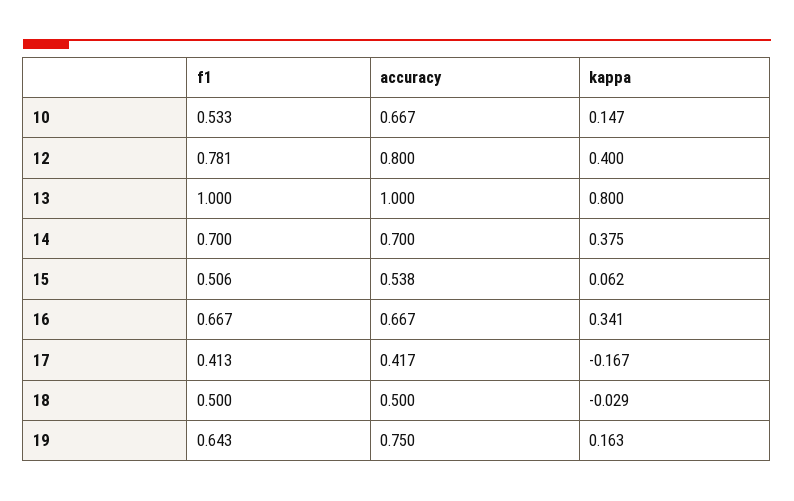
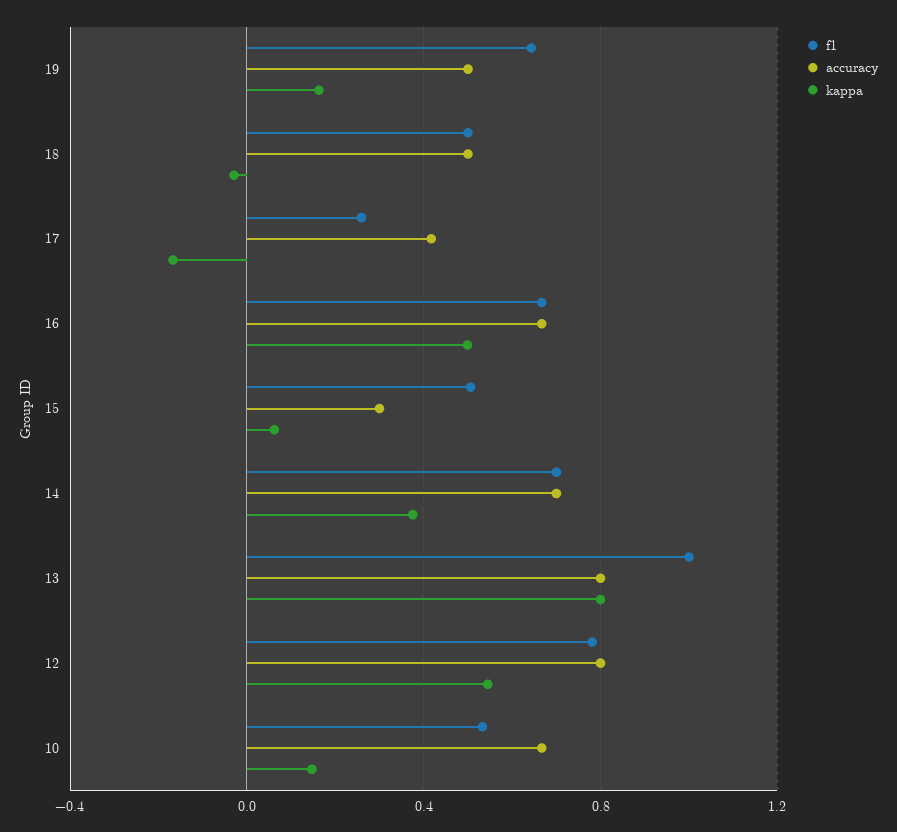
  {
    "f1": {
      "10": 0.533,
      "12": 0.781,
      "13": 1,
      "14": 0.7,
      "15": 0.506,
      "16": 0.667,
-     "17": 0.413,
+     "17": 0.25,
      "18": 0.5,
      "19": 0.643
    },
    "accuracy": {
      "10": 0.667,
      "12": 0.8,
-     "13": 1,
+     "13": 0.8,
      "14": 0.7,
-     "15": 0.538,
+     "15": 0.3,
      "16": 0.667,
      "17": 0.417,
      "18": 0.5,
-     "19": 0.75
+     "19": 0.5
    },
    "kappa": {
      "10": 0.147,
-     "12": 0.4,
+     "12": 0.55,
      "13": 0.8,
      "14": 0.375,
      "15": 0.062,
-     "16": 0.341,
+     "16": 0.5,
      "17": -0.167,
      "18": -0.029,
      "19": 0.163
    }
  }

